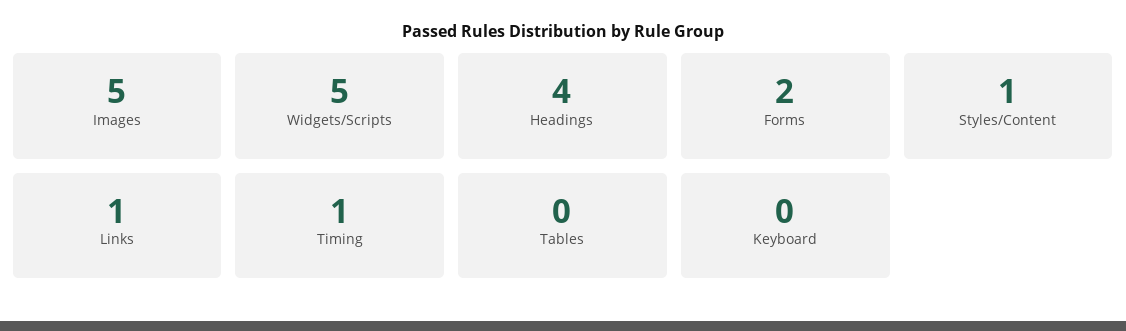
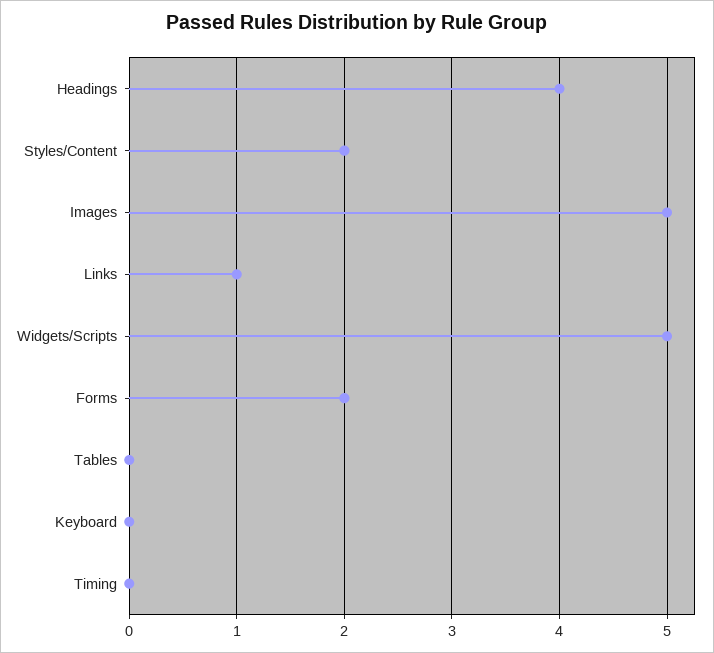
  {
    "Images": 5,
    "Widgets/Scripts": 5,
    "Headings": 4,
    "Forms": 2,
-   "Styles/Content": 1,
+   "Styles/Content": 2,
    "Links": 1,
-   "Timing": 1,
+   "Timing": 0,
    "Tables": 0,
    "Keyboard": 0
  }

